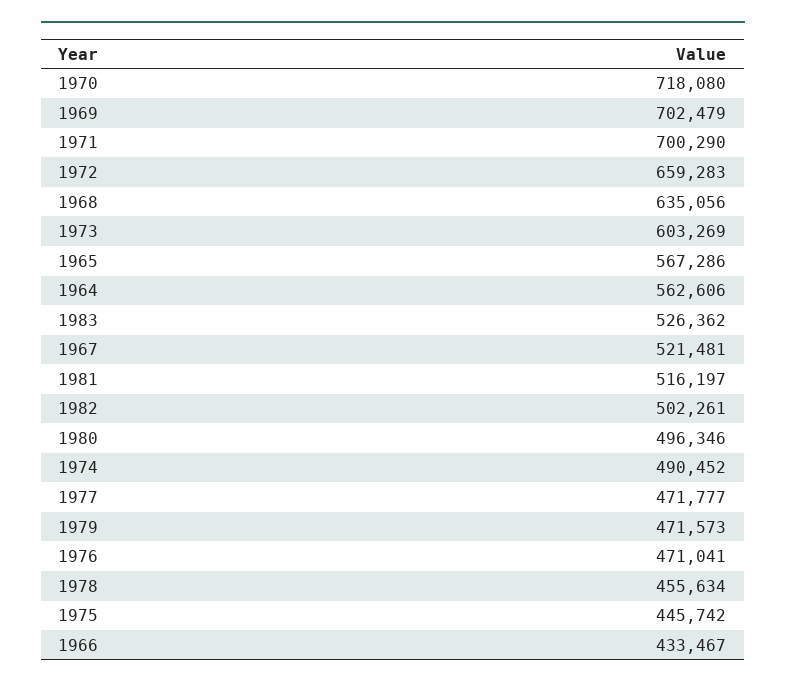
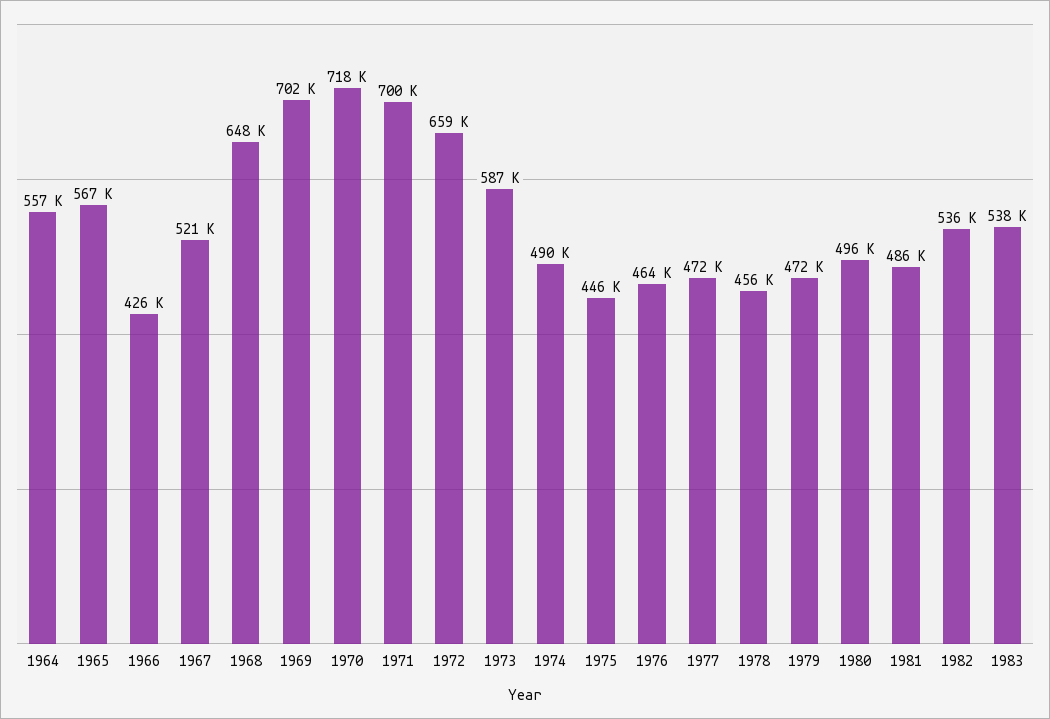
  {
    "1970": 718080,
    "1969": 702479,
    "1971": 700290,
    "1972": 659283,
-   "1968": 635056,
+   "1968": 648000,
-   "1973": 603269,
+   "1973": 587000,
    "1965": 567286,
-   "1964": 562606,
+   "1964": 557000,
-   "1983": 526362,
+   "1983": 538000,
    "1967": 521481,
-   "1981": 516197,
+   "1981": 486000,
-   "1982": 502261,
+   "1982": 536000,
    "1980": 496346,
    "1974": 490452,
    "1977": 471777,
    "1979": 471573,
-   "1976": 471041,
+   "1976": 464000,
    "1978": 455634,
    "1975": 445742,
-   "1966": 433467
+   "1966": 426000
  }

